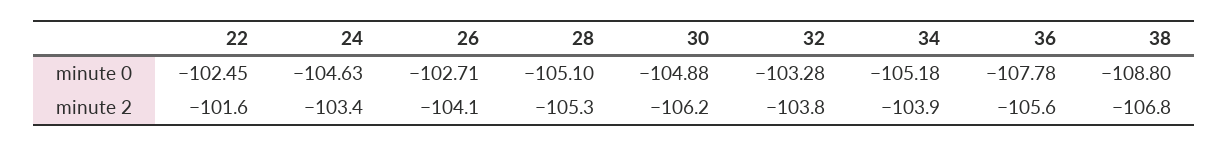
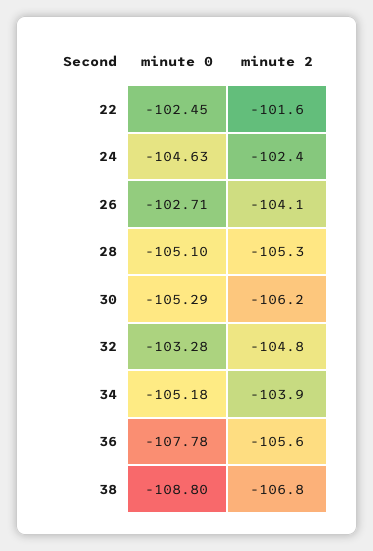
  {
    "22": {
      "minute 0": -102.45,
      "minute 2": -101.6
    },
    "24": {
      "minute 0": -104.63,
-     "minute 2": -103.4
+     "minute 2": -102.4
    },
    "26": {
      "minute 0": -102.71,
      "minute 2": -104.1
    },
    "28": {
      "minute 0": -105.1,
      "minute 2": -105.3
    },
    "30": {
-     "minute 0": -104.88,
+     "minute 0": -105.29,
      "minute 2": -106.2
    },
    "32": {
      "minute 0": -103.28,
-     "minute 2": -103.8
+     "minute 2": -104.8
    },
    "34": {
      "minute 0": -105.18,
      "minute 2": -103.9
    },
    "36": {
      "minute 0": -107.78,
      "minute 2": -105.6
    },
    "38": {
      "minute 0": -108.8,
      "minute 2": -106.8
    }
  }

